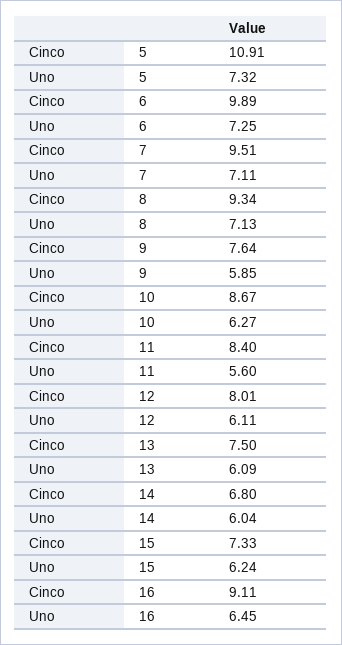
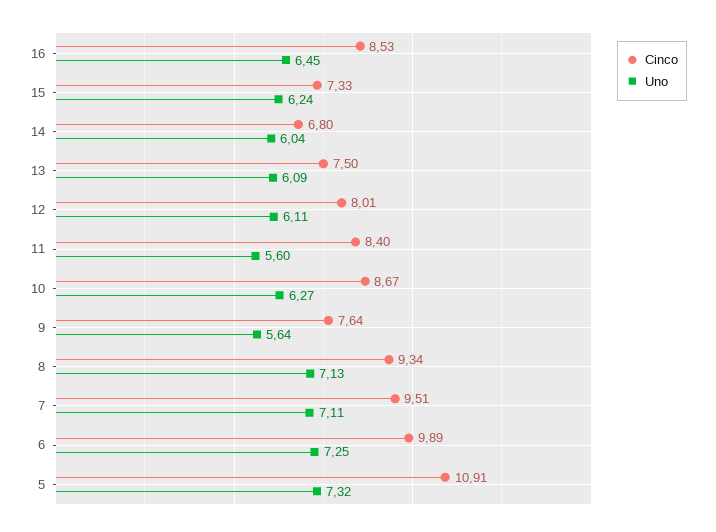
  {
    "Cinco": {
      "5": 10.91,
      "6": 9.89,
      "7": 9.51,
      "8": 9.34,
      "9": 7.64,
      "10": 8.67,
      "11": 8.4,
      "12": 8.01,
      "13": 7.5,
      "14": 6.8,
      "15": 7.33,
-     "16": 9.11
+     "16": 8.53
    },
    "Uno": {
      "5": 7.32,
      "6": 7.25,
      "7": 7.11,
      "8": 7.13,
-     "9": 5.85,
+     "9": 5.64,
      "10": 6.27,
      "11": 5.6,
      "12": 6.11,
      "13": 6.09,
      "14": 6.04,
      "15": 6.24,
      "16": 6.45
    }
  }

